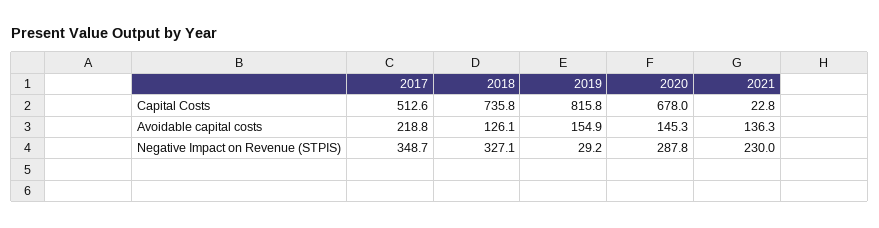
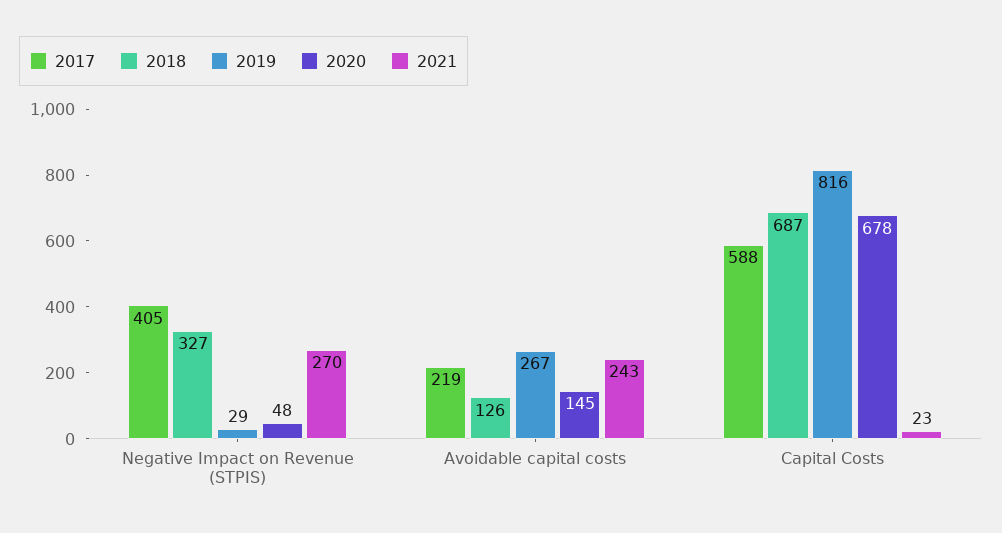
  {
    "2017": {
-     "Capital Costs": 512.6,
+     "Capital Costs": 588,
      "Avoidable capital costs": 218.8,
-     "Negative Impact on Revenue (STPIS)": 348.7
+     "Negative Impact on Revenue (STPIS)": 405
    },
    "2018": {
-     "Capital Costs": 735.8,
+     "Capital Costs": 687,
      "Avoidable capital costs": 126.1,
      "Negative Impact on Revenue (STPIS)": 327.1
    },
    "2019": {
      "Capital Costs": 815.8,
-     "Avoidable capital costs": 154.9,
+     "Avoidable capital costs": 267,
      "Negative Impact on Revenue (STPIS)": 29.2
    },
    "2020": {
      "Capital Costs": 678,
      "Avoidable capital costs": 145.3,
-     "Negative Impact on Revenue (STPIS)": 287.8
+     "Negative Impact on Revenue (STPIS)": 48
    },
    "2021": {
      "Capital Costs": 22.8,
-     "Avoidable capital costs": 136.3,
+     "Avoidable capital costs": 243,
-     "Negative Impact on Revenue (STPIS)": 230
+     "Negative Impact on Revenue (STPIS)": 270
    }
  }

